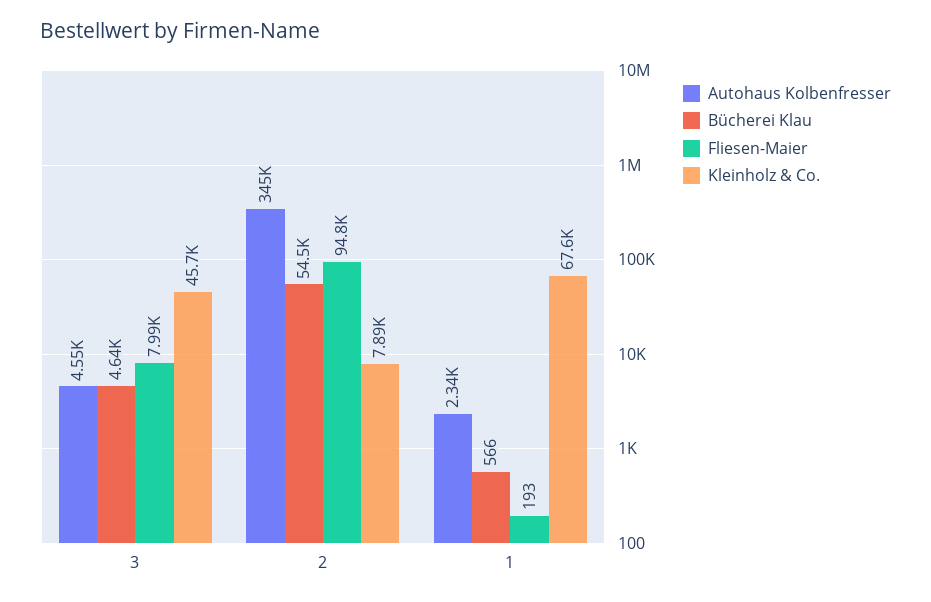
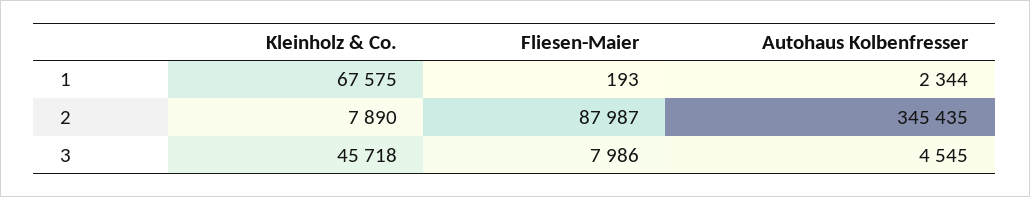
  {
    "Autohaus Kolbenfresser": {
      "3": 4545,
      "2": 345435,
      "1": 2344
    },
-   "Bücherei Klau": {
-     "3": 4640,
-     "2": 54500,
-     "1": 566
-   },
    "Fliesen-Maier": {
      "3": 7986,
-     "2": 94800,
+     "2": 87987,
      "1": 193
    },
    "Kleinholz & Co.": {
      "3": 45718,
      "2": 7890,
      "1": 67575
    }
  }

